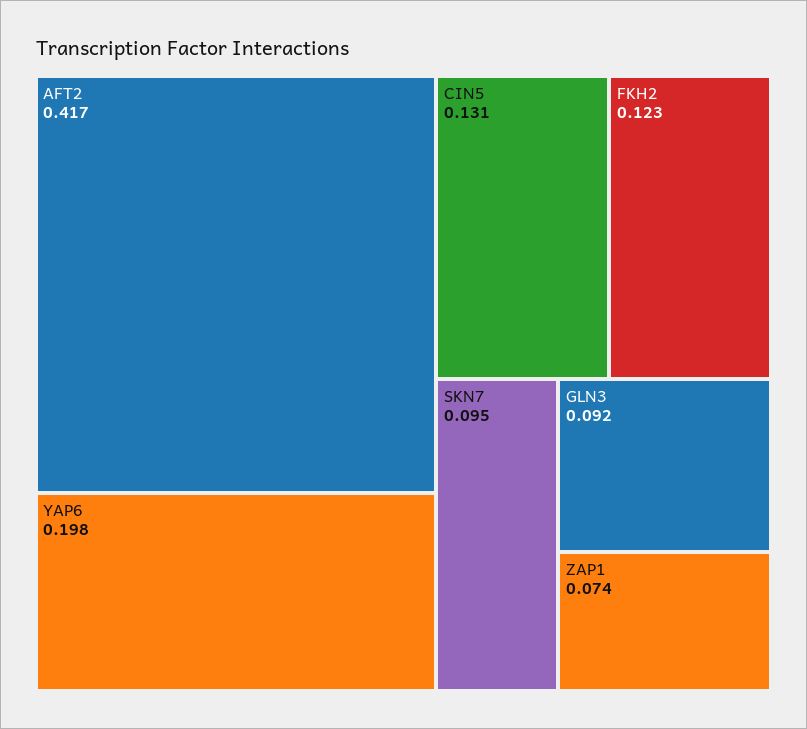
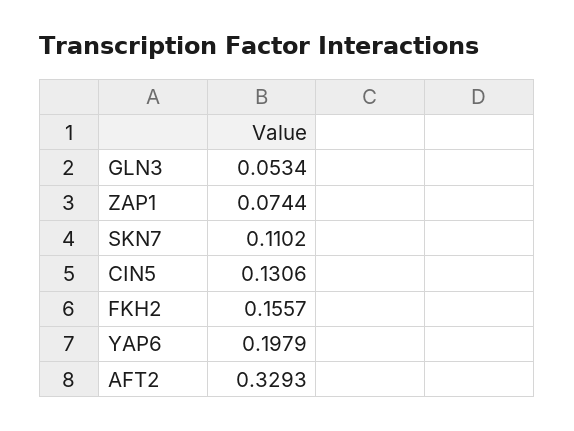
  {
-   "AFT2": 0.417,
+   "AFT2": 0.3293,
    "YAP6": 0.1979,
    "CIN5": 0.1306,
-   "FKH2": 0.123,
+   "FKH2": 0.1557,
-   "SKN7": 0.095,
+   "SKN7": 0.1102,
-   "GLN3": 0.092,
+   "GLN3": 0.0534,
    "ZAP1": 0.0744
  }

